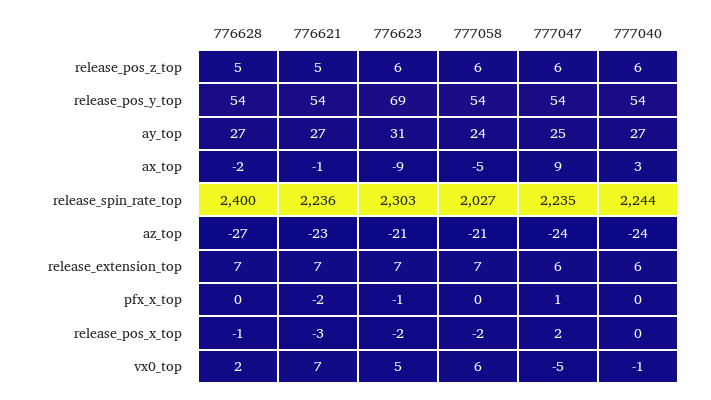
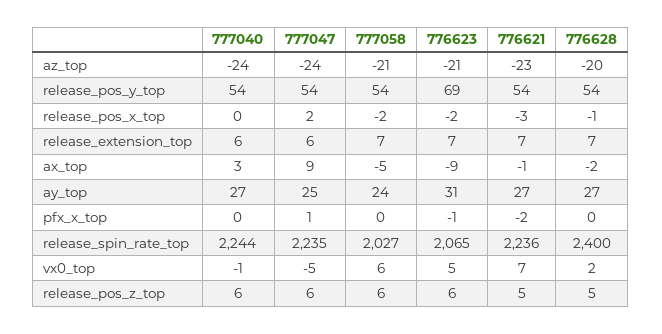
  {
    "776628": {
      "release_pos_z_top": 5,
      "release_pos_y_top": 54,
      "ay_top": 27,
      "ax_top": -2,
      "release_spin_rate_top": 2400,
-     "az_top": -27,
+     "az_top": -20,
      "release_extension_top": 7,
      "pfx_x_top": 0,
      "release_pos_x_top": -1,
      "vx0_top": 2
    },
    "776621": {
      "release_pos_z_top": 5,
      "release_pos_y_top": 54,
      "ay_top": 27,
      "ax_top": -1,
      "release_spin_rate_top": 2236,
      "az_top": -23,
      "release_extension_top": 7,
      "pfx_x_top": -2,
      "release_pos_x_top": -3,
      "vx0_top": 7
    },
    "776623": {
      "release_pos_z_top": 6,
      "release_pos_y_top": 69,
      "ay_top": 31,
      "ax_top": -9,
-     "release_spin_rate_top": 2303,
+     "release_spin_rate_top": 2065,
      "az_top": -21,
      "release_extension_top": 7,
      "pfx_x_top": -1,
      "release_pos_x_top": -2,
      "vx0_top": 5
    },
    "777058": {
      "release_pos_z_top": 6,
      "release_pos_y_top": 54,
      "ay_top": 24,
      "ax_top": -5,
      "release_spin_rate_top": 2027,
      "az_top": -21,
      "release_extension_top": 7,
      "pfx_x_top": 0,
      "release_pos_x_top": -2,
      "vx0_top": 6
    },
    "777047": {
      "release_pos_z_top": 6,
      "release_pos_y_top": 54,
      "ay_top": 25,
      "ax_top": 9,
      "release_spin_rate_top": 2235,
      "az_top": -24,
      "release_extension_top": 6,
      "pfx_x_top": 1,
      "release_pos_x_top": 2,
      "vx0_top": -5
    },
    "777040": {
      "release_pos_z_top": 6,
      "release_pos_y_top": 54,
      "ay_top": 27,
      "ax_top": 3,
      "release_spin_rate_top": 2244,
      "az_top": -24,
      "release_extension_top": 6,
      "pfx_x_top": 0,
      "release_pos_x_top": 0,
      "vx0_top": -1
    }
  }

